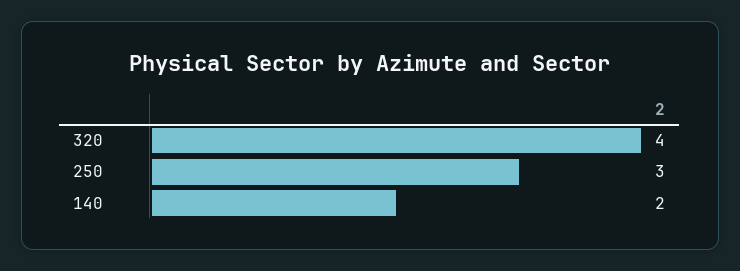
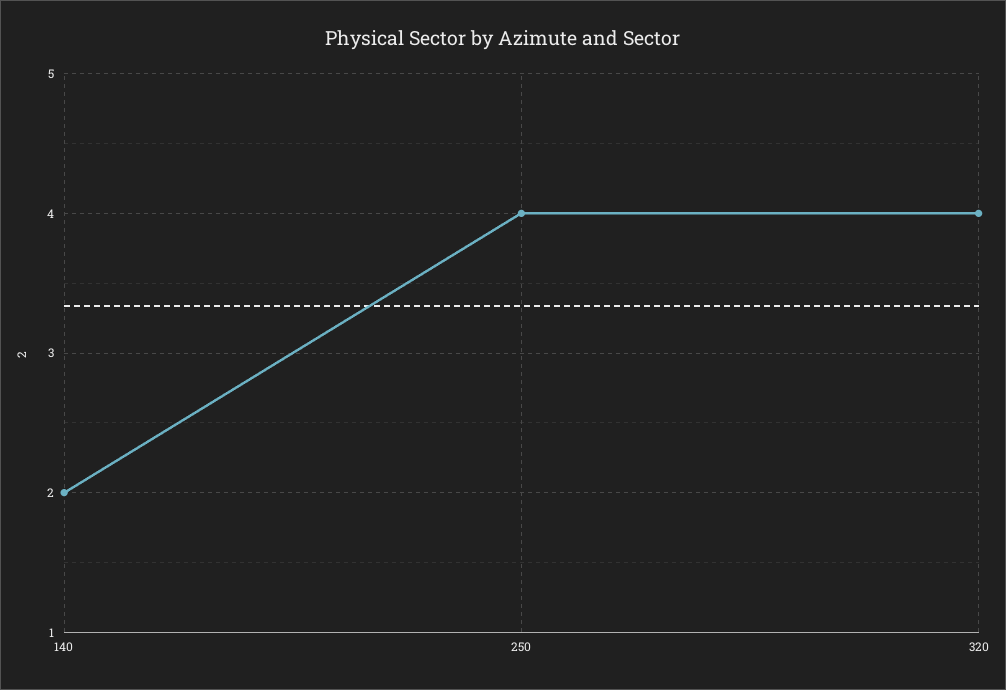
  {
    "320": 4,
-   "250": 3,
+   "250": 4,
    "140": 2
  }

